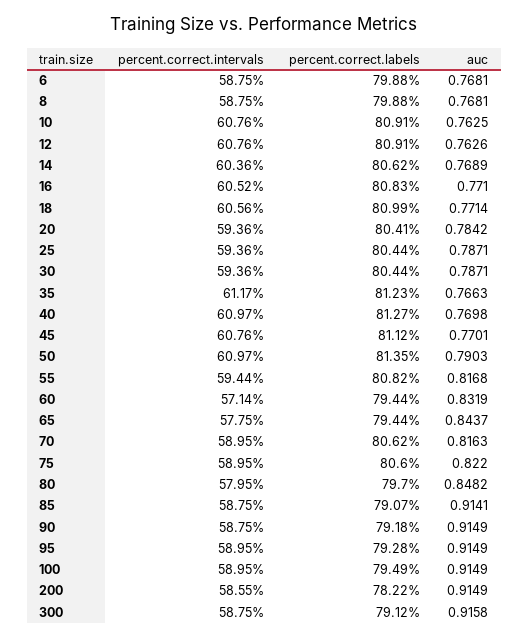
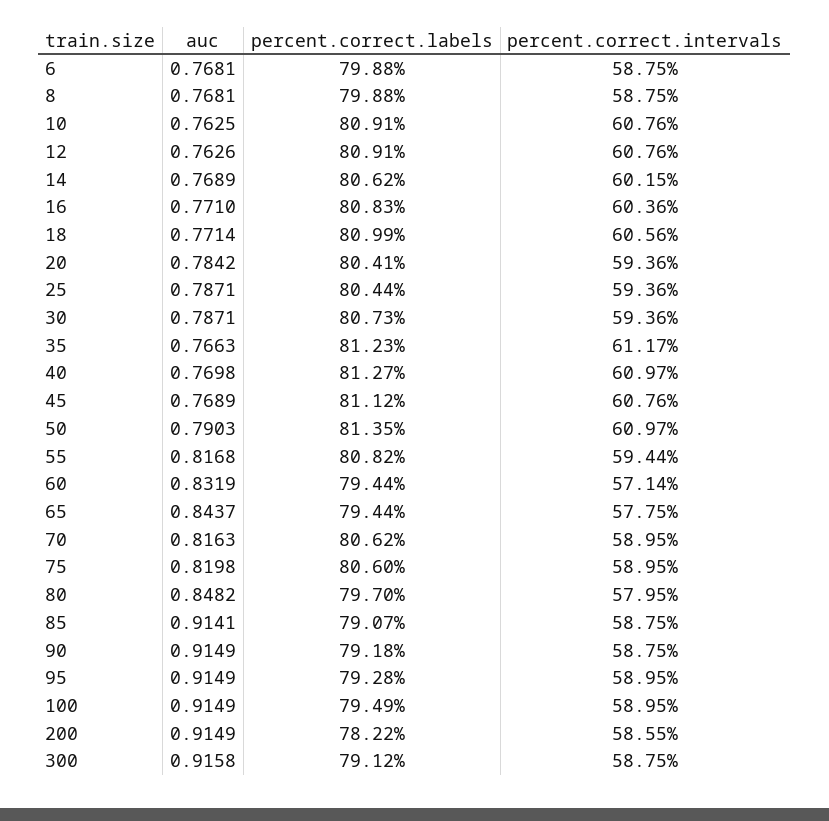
  {
    "percent.correct.intervals": {
      "6": 58.75,
      "8": 58.75,
      "10": 60.76,
      "12": 60.76,
-     "14": 60.36,
+     "14": 60.15,
-     "16": 60.52,
+     "16": 60.36,
      "18": 60.56,
      "20": 59.36,
      "25": 59.36,
      "30": 59.36,
      "35": 61.17,
      "40": 60.97,
      "45": 60.76,
      "50": 60.97,
      "55": 59.44,
      "60": 57.14,
      "65": 57.75,
      "70": 58.95,
      "75": 58.95,
      "80": 57.95,
      "85": 58.75,
      "90": 58.75,
      "95": 58.95,
      "100": 58.95,
      "200": 58.55,
      "300": 58.75
    },
    "percent.correct.labels": {
      "6": 79.88,
      "8": 79.88,
      "10": 80.91,
      "12": 80.91,
      "14": 80.62,
      "16": 80.83,
      "18": 80.99,
      "20": 80.41,
      "25": 80.44,
-     "30": 80.44,
+     "30": 80.73,
      "35": 81.23,
      "40": 81.27,
      "45": 81.12,
      "50": 81.35,
      "55": 80.82,
      "60": 79.44,
      "65": 79.44,
      "70": 80.62,
      "75": 80.6,
      "80": 79.7,
      "85": 79.07,
      "90": 79.18,
      "95": 79.28,
      "100": 79.49,
      "200": 78.22,
      "300": 79.12
    },
    "auc": {
      "6": 0.7681,
      "8": 0.7681,
      "10": 0.7625,
      "12": 0.7626,
      "14": 0.7689,
      "16": 0.771,
      "18": 0.7714,
      "20": 0.7842,
      "25": 0.7871,
      "30": 0.7871,
      "35": 0.7663,
      "40": 0.7698,
-     "45": 0.7701,
+     "45": 0.7689,
      "50": 0.7903,
      "55": 0.8168,
      "60": 0.8319,
      "65": 0.8437,
      "70": 0.8163,
-     "75": 0.822,
+     "75": 0.8198,
      "80": 0.8482,
      "85": 0.9141,
      "90": 0.9149,
      "95": 0.9149,
      "100": 0.9149,
      "200": 0.9149,
      "300": 0.9158
    }
  }

